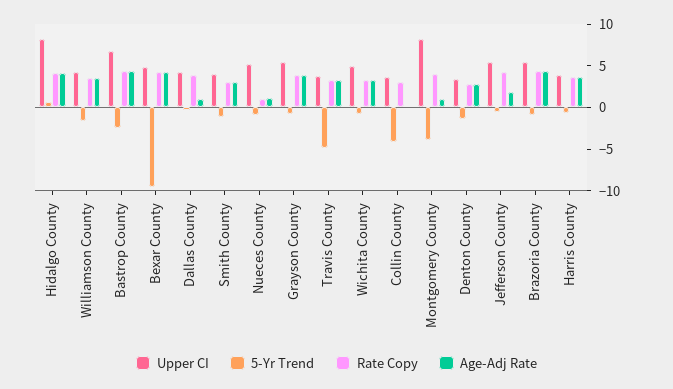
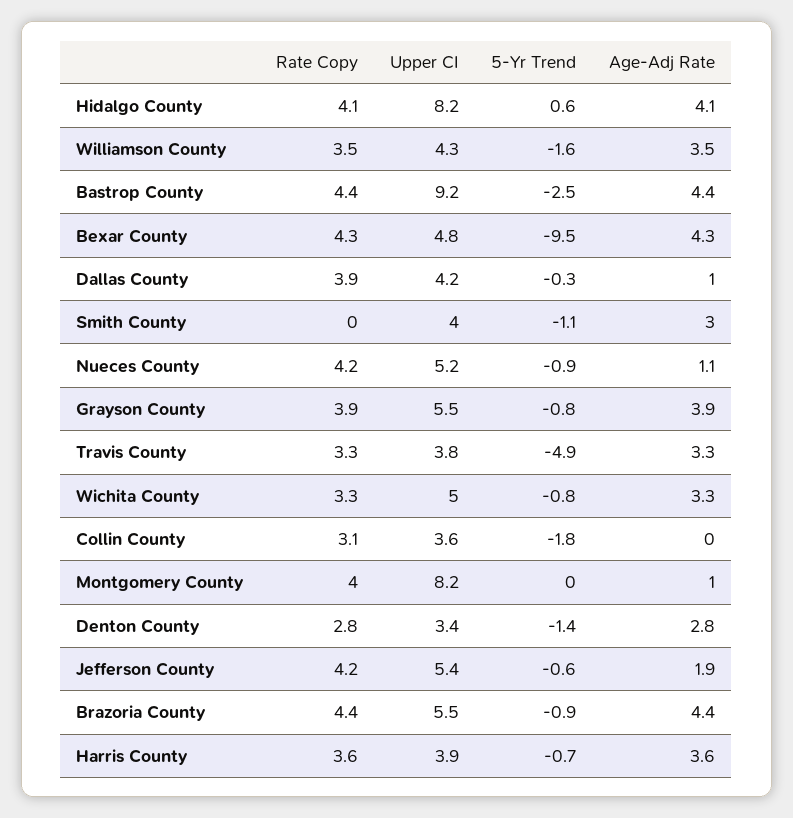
  {
    "Upper CI": {
      "Hidalgo County": 8.2,
      "Williamson County": 4.3,
-     "Bastrop County": 7,
+     "Bastrop County": 9.2,
      "Bexar County": 4.8,
      "Dallas County": 4.2,
      "Smith County": 4,
      "Nueces County": 5.2,
      "Grayson County": 5.5,
      "Travis County": 3.8,
      "Wichita County": 5,
      "Collin County": 3.6,
      "Montgomery County": 8.2,
      "Denton County": 3.4,
      "Jefferson County": 5.4,
      "Brazoria County": 5.5,
      "Harris County": 3.9
    },
    "5-Yr Trend": {
      "Hidalgo County": 0.6,
      "Williamson County": -1.6,
      "Bastrop County": -2.5,
      "Bexar County": -9.5,
      "Dallas County": -0.3,
      "Smith County": -1.1,
      "Nueces County": -0.9,
      "Grayson County": -0.8,
      "Travis County": -4.9,
      "Wichita County": -0.8,
-     "Collin County": -4,
+     "Collin County": -1.8,
-     "Montgomery County": -4,
+     "Montgomery County": 0,
      "Denton County": -1.4,
      "Jefferson County": -0.6,
      "Brazoria County": -0.9,
      "Harris County": -0.7
    },
    "Rate Copy": {
      "Hidalgo County": 4.1,
      "Williamson County": 3.5,
      "Bastrop County": 4.4,
      "Bexar County": 4.3,
      "Dallas County": 3.9,
-     "Smith County": 3,
+     "Smith County": 0,
-     "Nueces County": 1,
+     "Nueces County": 4.2,
      "Grayson County": 3.9,
      "Travis County": 3.3,
      "Wichita County": 3.3,
      "Collin County": 3.1,
      "Montgomery County": 4,
      "Denton County": 2.8,
      "Jefferson County": 4.2,
      "Brazoria County": 4.4,
      "Harris County": 3.6
    },
    "Age-Adj Rate": {
      "Hidalgo County": 4.1,
      "Williamson County": 3.5,
      "Bastrop County": 4.4,
      "Bexar County": 4.3,
      "Dallas County": 1,
      "Smith County": 3,
      "Nueces County": 1.1,
      "Grayson County": 3.9,
      "Travis County": 3.3,
      "Wichita County": 3.3,
      "Collin County": 0,
      "Montgomery County": 1,
      "Denton County": 2.8,
      "Jefferson County": 1.9,
      "Brazoria County": 4.4,
      "Harris County": 3.6
    }
  }

